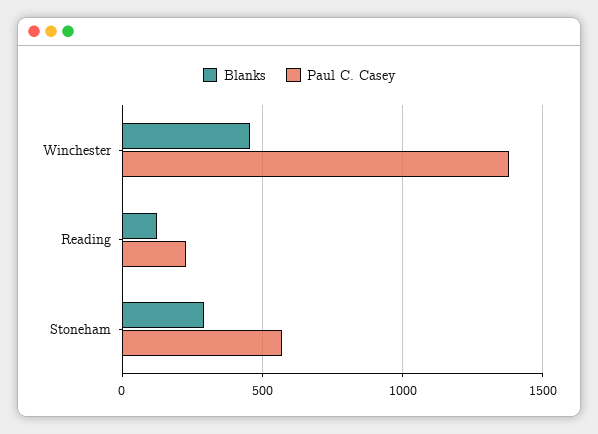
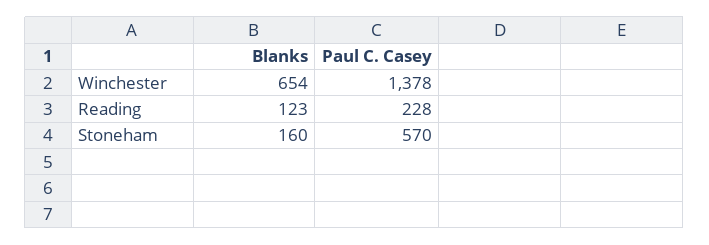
  {
    "Blanks": {
-     "Winchester": 450,
+     "Winchester": 654,
      "Reading": 123,
-     "Stoneham": 300
+     "Stoneham": 160
    },
    "Paul C. Casey": {
      "Winchester": 1378,
      "Reading": 228,
      "Stoneham": 570
    }
  }

